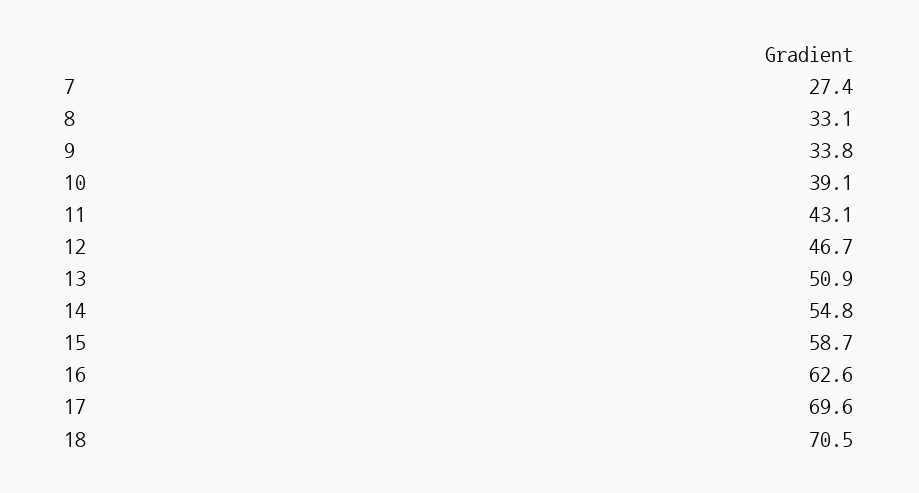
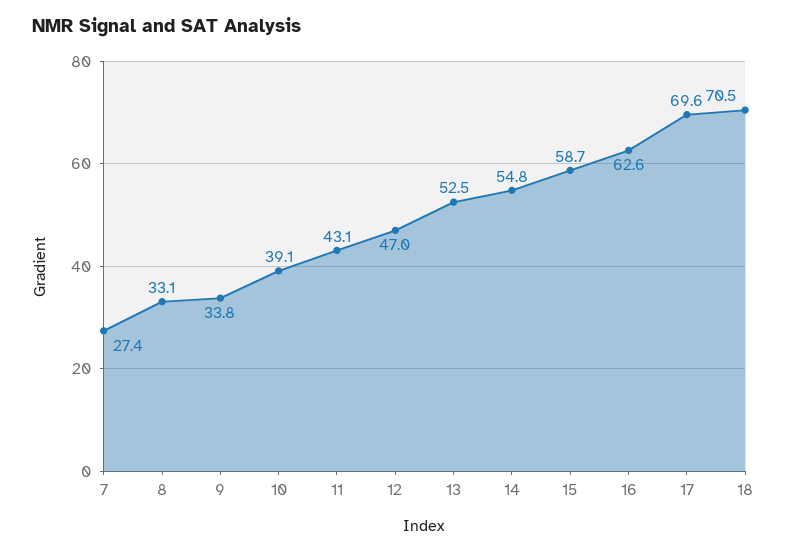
  {
    "7": 27.4,
    "8": 33.1,
    "9": 33.8,
    "10": 39.1,
    "11": 43.1,
-   "12": 46.7,
+   "12": 47,
-   "13": 50.9,
+   "13": 52.5,
    "14": 54.8,
    "15": 58.7,
    "16": 62.6,
    "17": 69.6,
    "18": 70.5
  }

